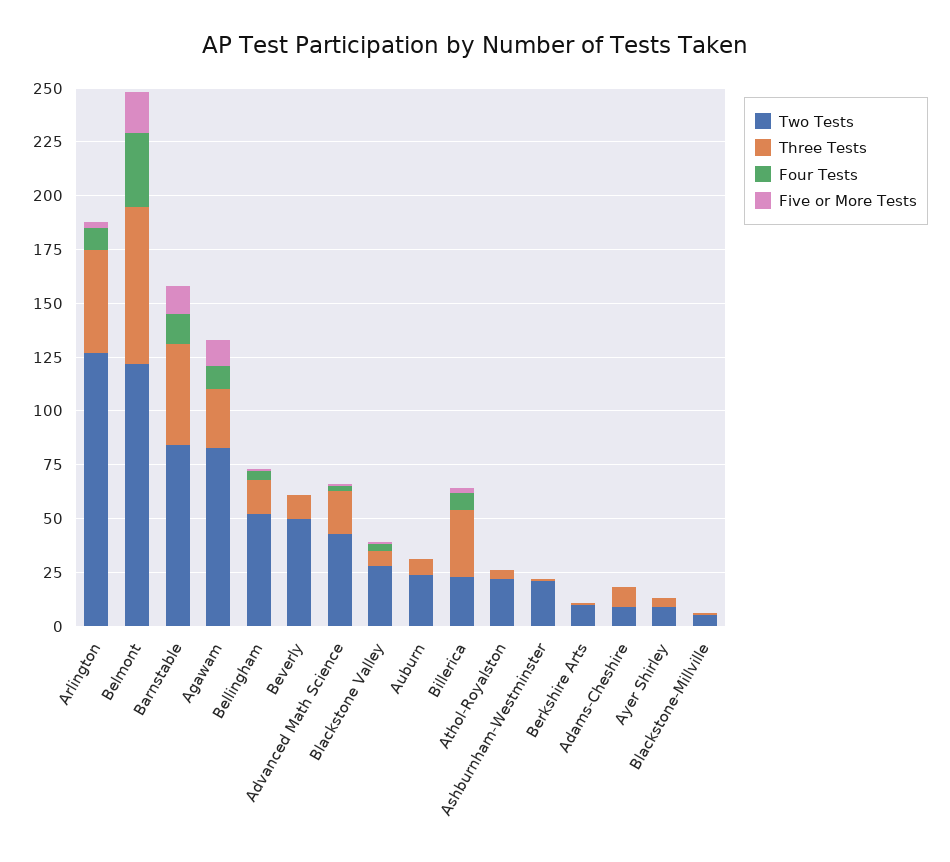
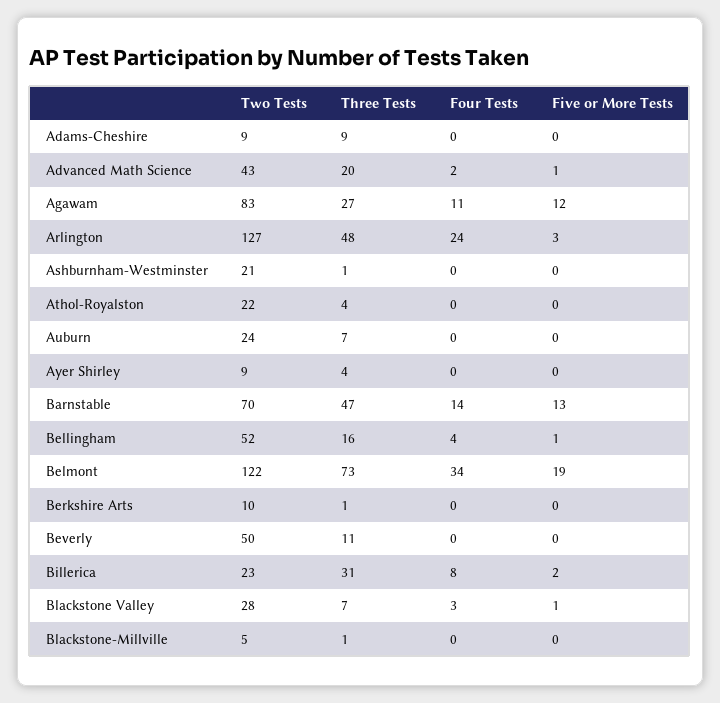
  {
    "Two Tests": {
      "Arlington": 127,
      "Belmont": 122,
-     "Barnstable": 85,
+     "Barnstable": 70,
      "Agawam": 83,
      "Bellingham": 52,
      "Beverly": 50,
      "Advanced Math Science": 43,
      "Blackstone Valley": 28,
      "Auburn": 24,
      "Billerica": 23,
      "Athol-Royalston": 22,
      "Ashburnham-Westminster": 21,
      "Berkshire Arts": 10,
      "Adams-Cheshire": 9,
      "Ayer Shirley": 9,
      "Blackstone-Millville": 5
    },
    "Three Tests": {
      "Arlington": 48,
      "Belmont": 73,
      "Barnstable": 47,
      "Agawam": 27,
      "Bellingham": 16,
      "Beverly": 11,
      "Advanced Math Science": 20,
      "Blackstone Valley": 7,
      "Auburn": 7,
      "Billerica": 31,
      "Athol-Royalston": 4,
      "Ashburnham-Westminster": 1,
      "Berkshire Arts": 1,
      "Adams-Cheshire": 9,
      "Ayer Shirley": 4,
      "Blackstone-Millville": 1
    },
    "Four Tests": {
-     "Arlington": 10,
+     "Arlington": 24,
      "Belmont": 34,
      "Barnstable": 14,
      "Agawam": 11,
      "Bellingham": 4,
      "Beverly": 0,
      "Advanced Math Science": 2,
      "Blackstone Valley": 3,
      "Auburn": 0,
      "Billerica": 8,
      "Athol-Royalston": 0,
      "Ashburnham-Westminster": 0,
      "Berkshire Arts": 0,
      "Adams-Cheshire": 0,
      "Ayer Shirley": 0,
      "Blackstone-Millville": 0
    },
    "Five or More Tests": {
      "Arlington": 3,
      "Belmont": 19,
      "Barnstable": 13,
      "Agawam": 12,
      "Bellingham": 1,
      "Beverly": 0,
      "Advanced Math Science": 1,
      "Blackstone Valley": 1,
      "Auburn": 0,
      "Billerica": 2,
      "Athol-Royalston": 0,
      "Ashburnham-Westminster": 0,
      "Berkshire Arts": 0,
      "Adams-Cheshire": 0,
      "Ayer Shirley": 0,
      "Blackstone-Millville": 0
    }
  }

